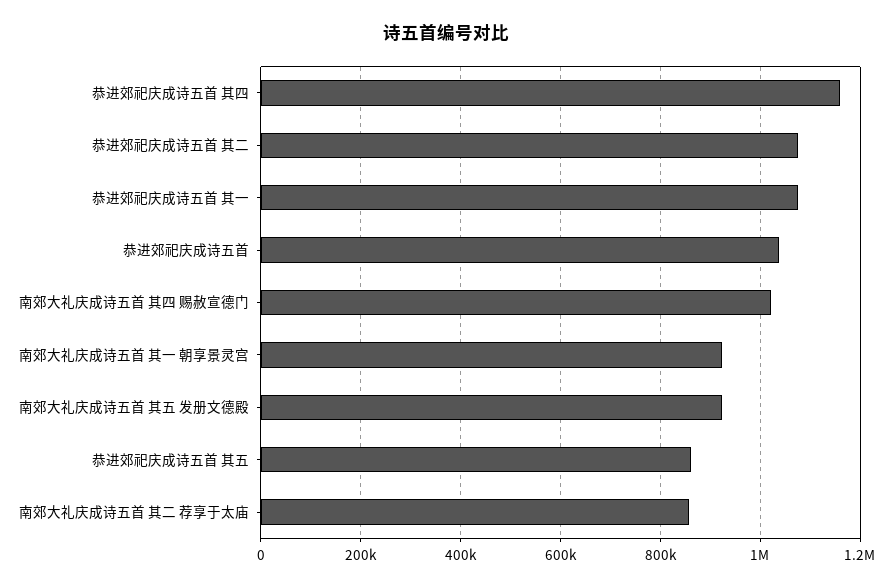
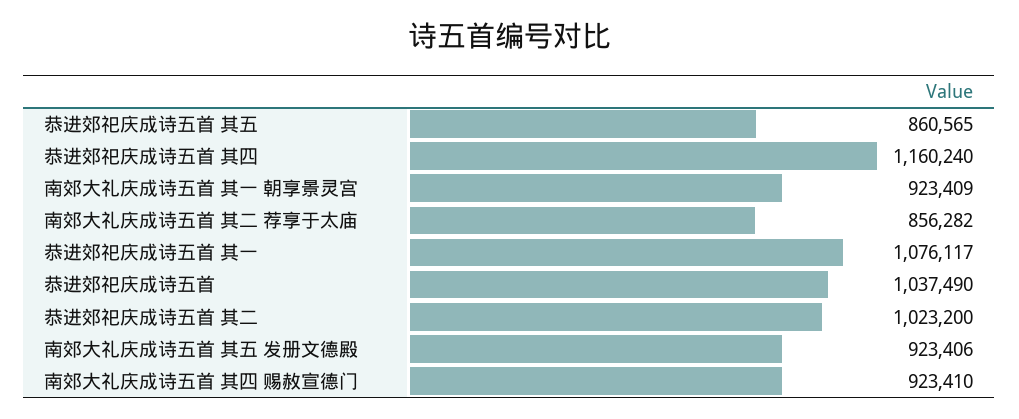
  {
    "恭进郊祀庆成诗五首 其四": 1160240,
-   "恭进郊祀庆成诗五首 其二": 1080000,
+   "恭进郊祀庆成诗五首 其二": 1023200,
    "恭进郊祀庆成诗五首 其一": 1076117,
    "恭进郊祀庆成诗五首": 1037490,
-   "南郊大礼庆成诗五首 其四 赐赦宣德门": 1020000,
+   "南郊大礼庆成诗五首 其四 赐赦宣德门": 923410,
    "南郊大礼庆成诗五首 其一 朝享景灵宫": 923409,
    "南郊大礼庆成诗五首 其五 发册文德殿": 923406,
    "恭进郊祀庆成诗五首 其五": 860565,
    "南郊大礼庆成诗五首 其二 荐享于太庙": 856282
  }

